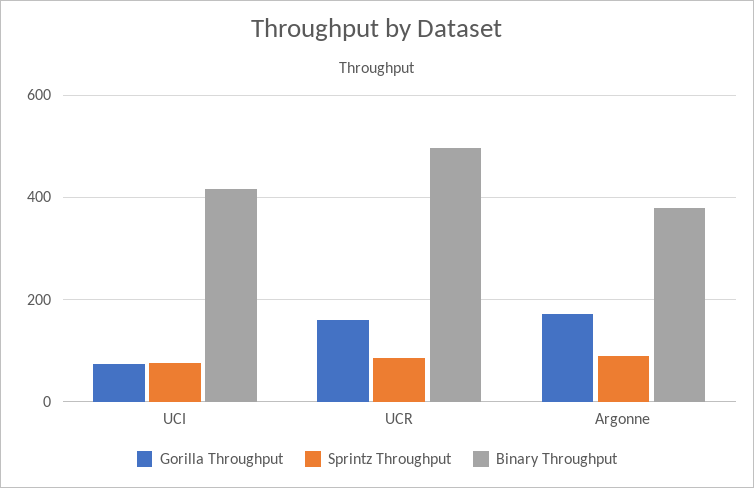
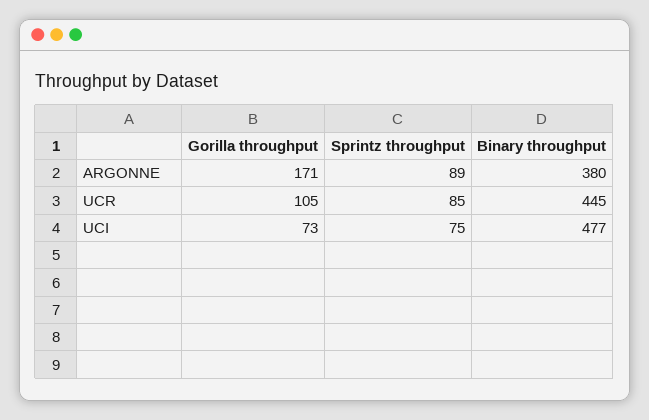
  {
    "Gorilla Throughput": {
      "UCI": 73,
-     "UCR": 160,
+     "UCR": 105,
      "Argonne": 171
    },
    "Sprintz Throughput": {
      "UCI": 75,
      "UCR": 85,
      "Argonne": 89
    },
    "Binary Throughput": {
-     "UCI": 420,
+     "UCI": 477,
-     "UCR": 500,
+     "UCR": 445,
      "Argonne": 380
    }
  }

